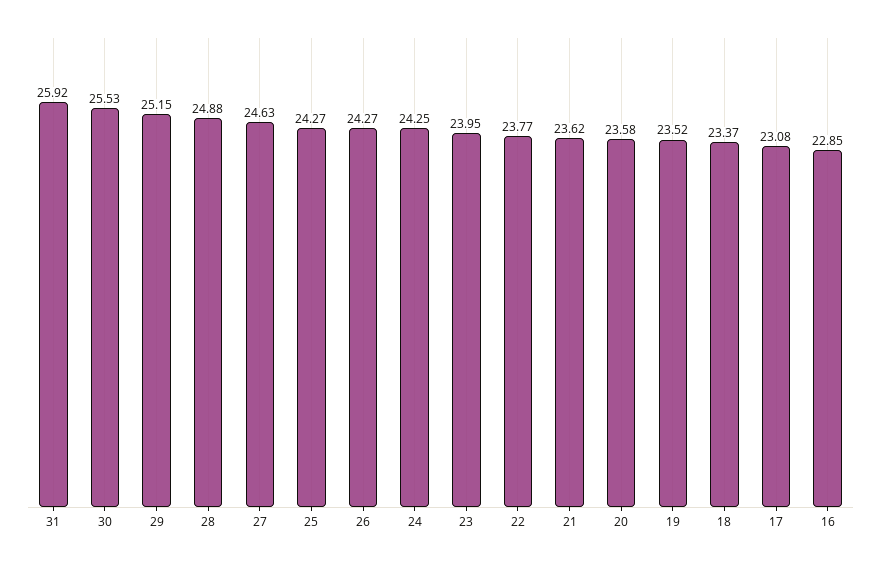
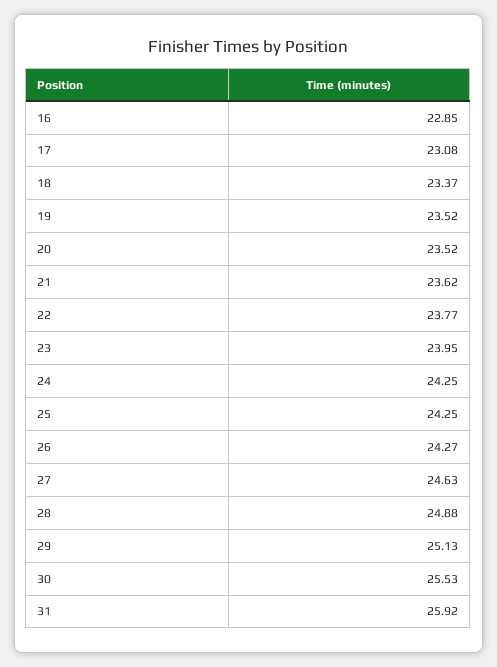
  {
    "31": 25.92,
    "30": 25.53,
-   "29": 25.15,
+   "29": 25.13,
    "28": 24.88,
    "27": 24.63,
-   "25": 24.27,
+   "25": 24.25,
    "26": 24.27,
    "24": 24.25,
    "23": 23.95,
    "22": 23.77,
    "21": 23.62,
-   "20": 23.58,
+   "20": 23.52,
    "19": 23.52,
    "18": 23.37,
    "17": 23.08,
    "16": 22.85
  }

